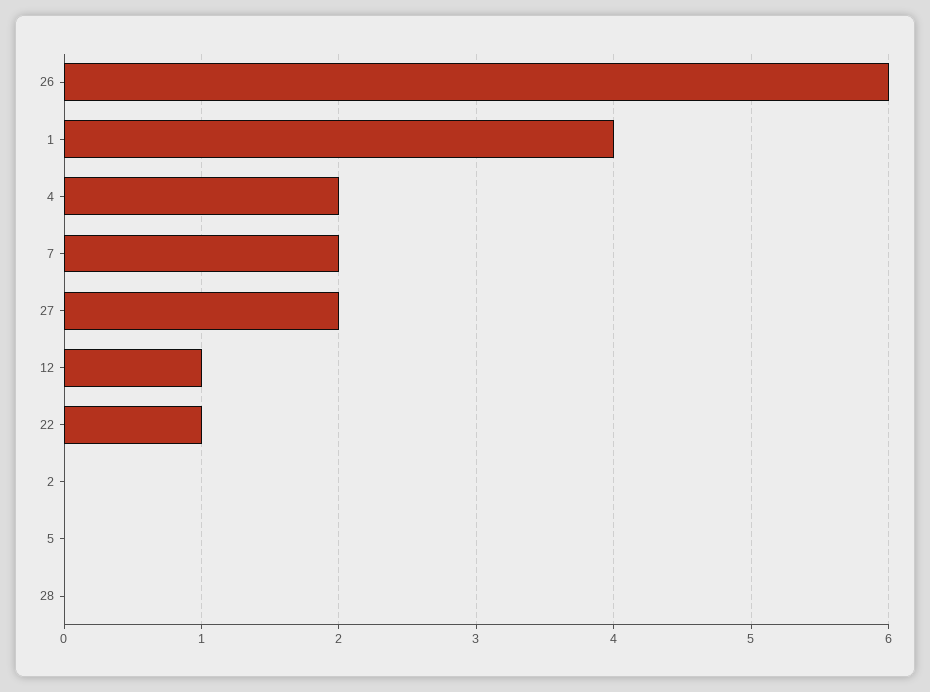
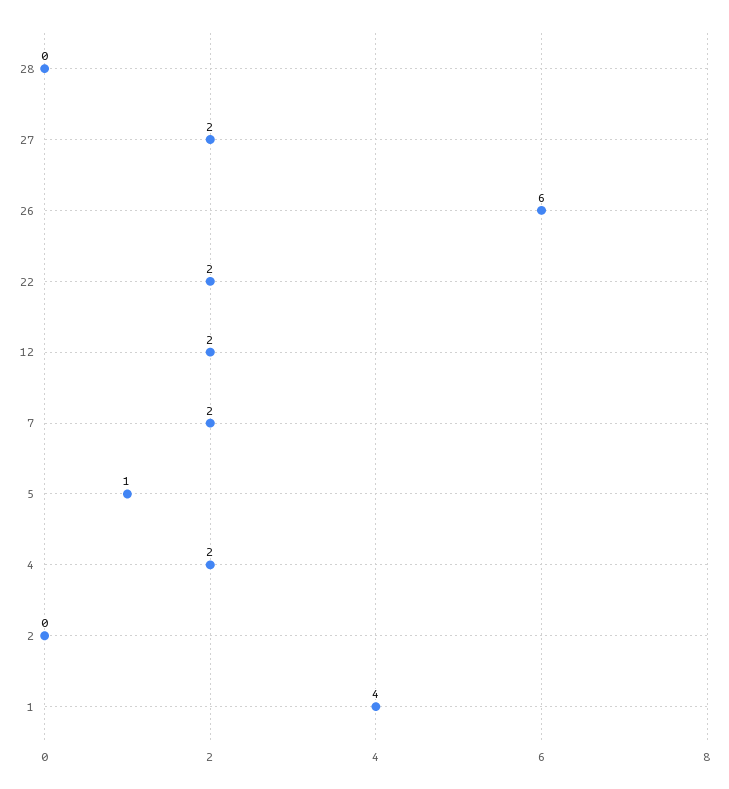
  {
    "26": 6,
    "1": 4,
    "4": 2,
    "7": 2,
    "27": 2,
-   "12": 1,
+   "12": 2,
-   "22": 1,
+   "22": 2,
    "2": 0,
-   "5": 0,
+   "5": 1,
    "28": 0
  }

